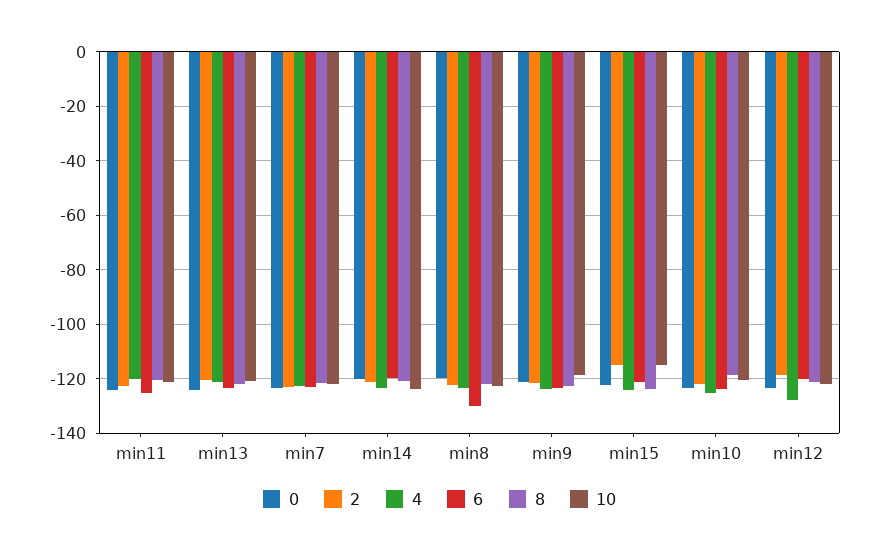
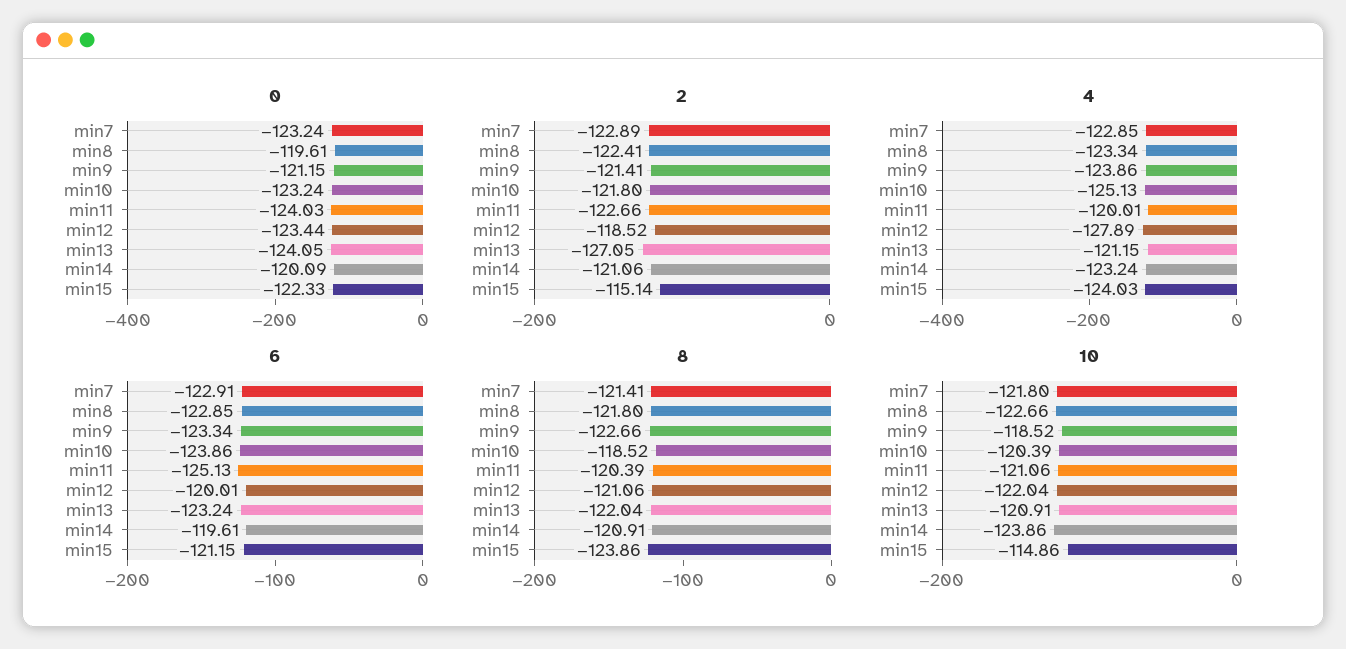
  {
    "0": {
      "min11": -124.03,
      "min13": -124.05,
      "min7": -123.24,
      "min14": -120.09,
      "min8": -119.61,
      "min9": -121.15,
      "min15": -122.33,
      "min10": -123.24,
      "min12": -123.44
    },
    "2": {
      "min11": -122.66,
-     "min13": -120,
+     "min13": -127.05,
      "min7": -122.89,
      "min14": -121.06,
      "min8": -122.41,
      "min9": -121.41,
      "min15": -115.14,
      "min10": -121.8,
      "min12": -118.52
    },
    "4": {
      "min11": -120.01,
      "min13": -121.15,
      "min7": -122.85,
      "min14": -123.24,
      "min8": -123.34,
      "min9": -123.86,
      "min15": -124.03,
      "min10": -125.13,
      "min12": -127.89
    },
    "6": {
      "min11": -125.13,
      "min13": -123.24,
      "min7": -122.91,
      "min14": -119.61,
-     "min8": -130,
+     "min8": -122.85,
      "min9": -123.34,
      "min15": -121.15,
      "min10": -123.86,
      "min12": -120.01
    },
    "8": {
      "min11": -120.39,
      "min13": -122.04,
      "min7": -121.41,
      "min14": -120.91,
      "min8": -121.8,
      "min9": -122.66,
      "min15": -123.86,
      "min10": -118.52,
      "min12": -121.06
    },
    "10": {
      "min11": -121.06,
      "min13": -120.91,
      "min7": -121.8,
      "min14": -123.86,
      "min8": -122.66,
      "min9": -118.52,
      "min15": -114.86,
      "min10": -120.39,
      "min12": -122.04
    }
  }

